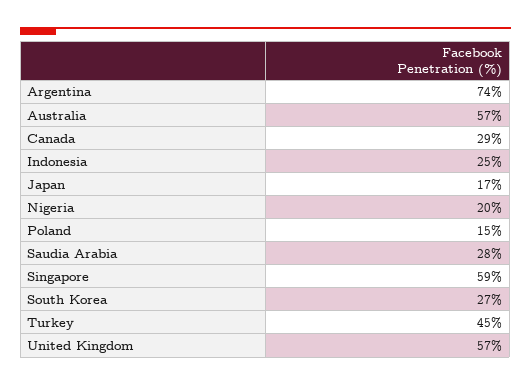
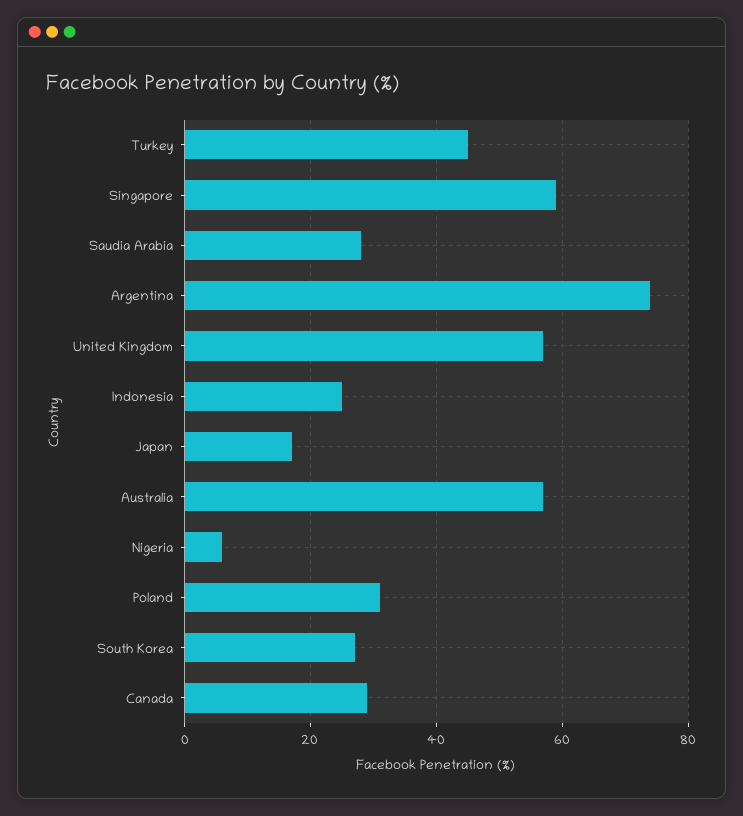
  {
    "Argentina": 74,
    "Australia": 57,
    "Canada": 29,
    "Indonesia": 25,
    "Japan": 17,
-   "Nigeria": 20,
+   "Nigeria": 5,
-   "Poland": 15,
+   "Poland": 30,
    "Saudia Arabia": 28,
    "Singapore": 59,
    "South Korea": 27,
    "Turkey": 45,
    "United Kingdom": 57
  }

